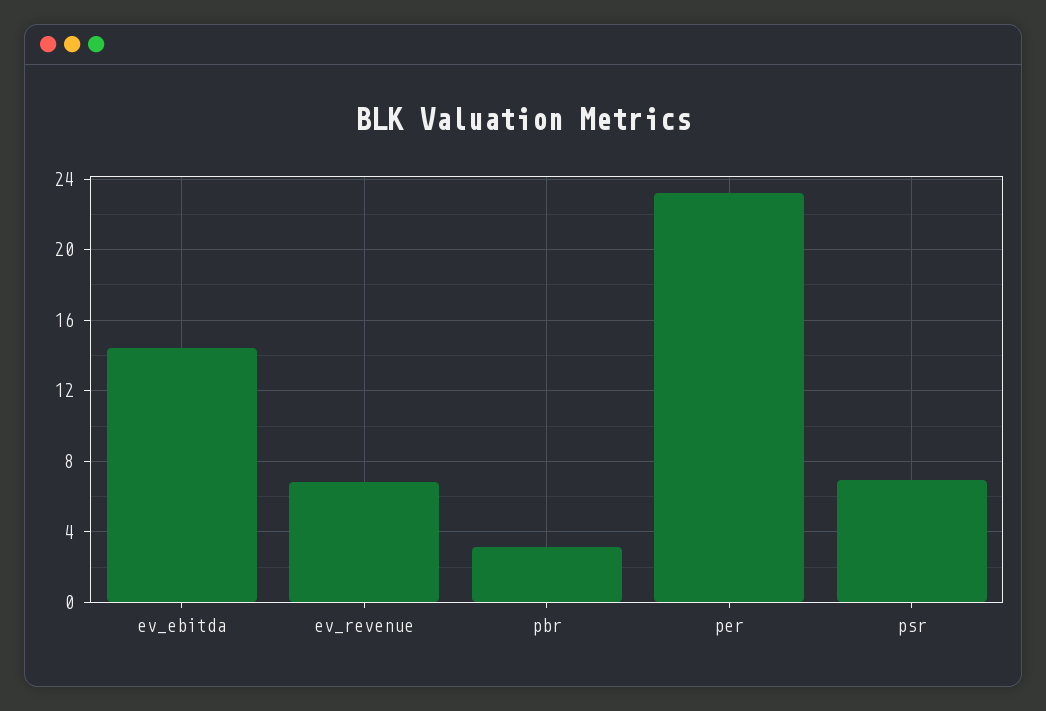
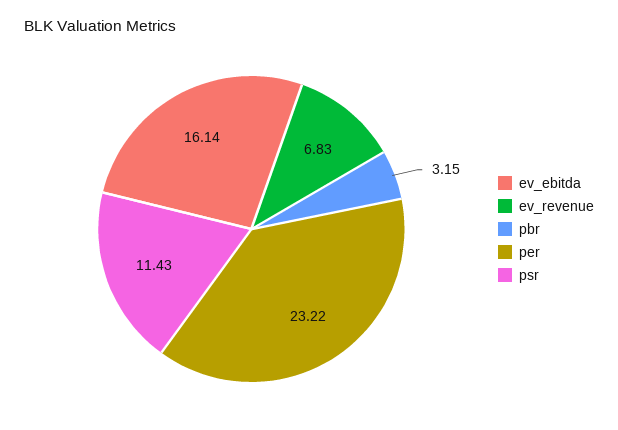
  {
-   "ev_ebitda": 14.5,
+   "ev_ebitda": 16.14,
    "ev_revenue": 6.83,
    "pbr": 3.15,
    "per": 23.22,
-   "psr": 7
+   "psr": 11.43
  }

